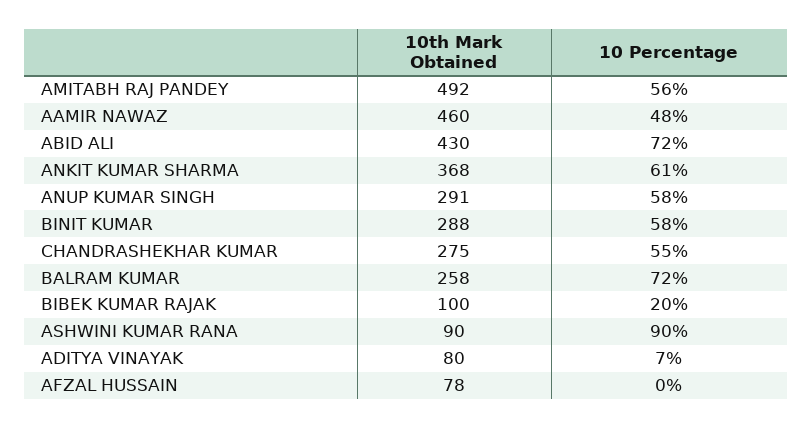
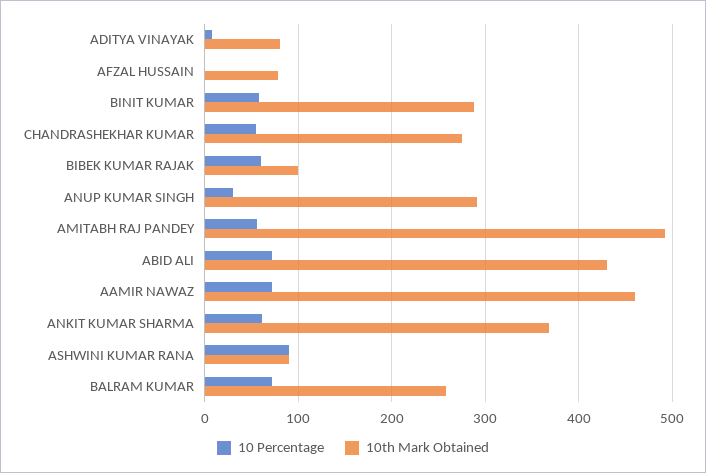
  {
    "10th Mark Obtained": {
      "AMITABH RAJ PANDEY": 492,
      "AAMIR NAWAZ": 460,
      "ABID ALI": 430,
      "ANKIT KUMAR SHARMA": 368,
      "ANUP KUMAR SINGH": 291,
      "BINIT KUMAR": 288,
      "CHANDRASHEKHAR KUMAR": 275,
      "BALRAM KUMAR": 258,
      "BIBEK KUMAR RAJAK": 100,
      "ASHWINI KUMAR RANA": 90,
      "ADITYA VINAYAK": 80,
      "AFZAL HUSSAIN": 78
    },
    "10 Percentage": {
      "AMITABH RAJ PANDEY": 56,
-     "AAMIR NAWAZ": 48,
+     "AAMIR NAWAZ": 70,
      "ABID ALI": 72,
      "ANKIT KUMAR SHARMA": 61,
-     "ANUP KUMAR SINGH": 58,
+     "ANUP KUMAR SINGH": 30,
      "BINIT KUMAR": 58,
      "CHANDRASHEKHAR KUMAR": 55,
      "BALRAM KUMAR": 72,
-     "BIBEK KUMAR RAJAK": 20,
+     "BIBEK KUMAR RAJAK": 60,
      "ASHWINI KUMAR RANA": 90,
      "ADITYA VINAYAK": 7,
      "AFZAL HUSSAIN": 0
    }
  }

